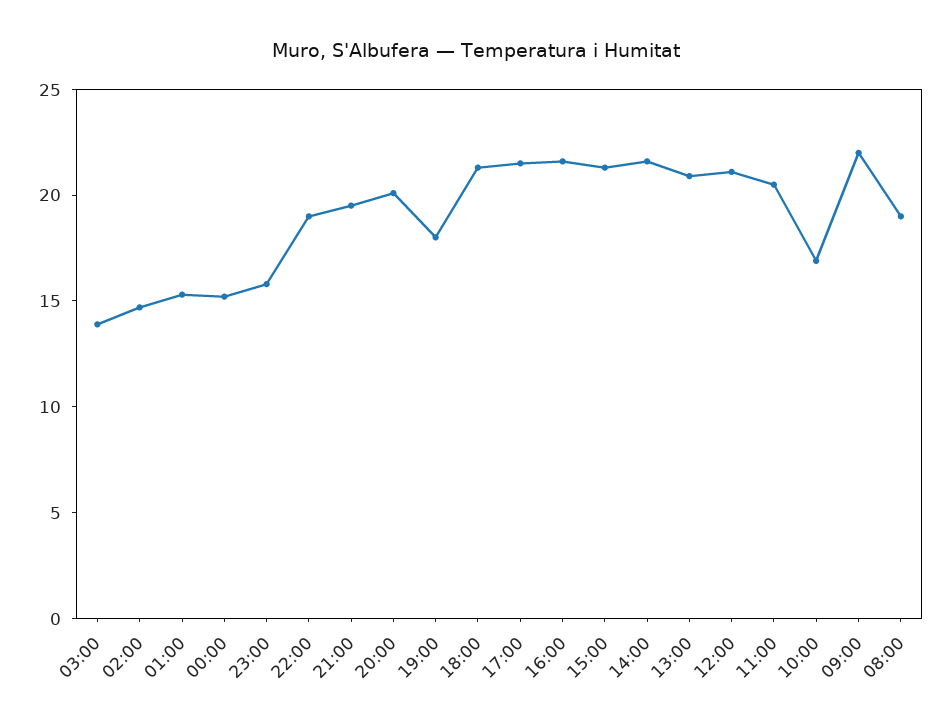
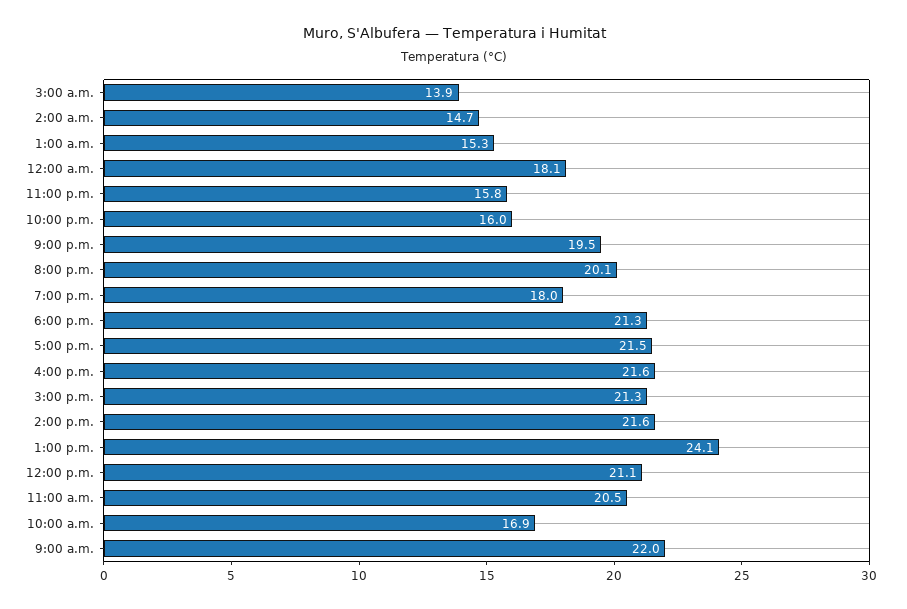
  {
    "03:00": 13.9,
    "02:00": 14.7,
    "01:00": 15.3,
-   "00:00": 15,
+   "00:00": 18.1,
    "23:00": 15.8,
-   "22:00": 19,
+   "22:00": 16,
    "21:00": 19.5,
    "20:00": 20.1,
    "19:00": 18,
    "18:00": 21.3,
    "17:00": 21.5,
    "16:00": 21.6,
    "15:00": 21.3,
    "14:00": 21.6,
-   "13:00": 21,
+   "13:00": 24.1,
    "12:00": 21.1,
    "11:00": 20.5,
    "10:00": 16.9,
-   "09:00": 22,
+   "09:00": 22
-   "08:00": 19
  }

